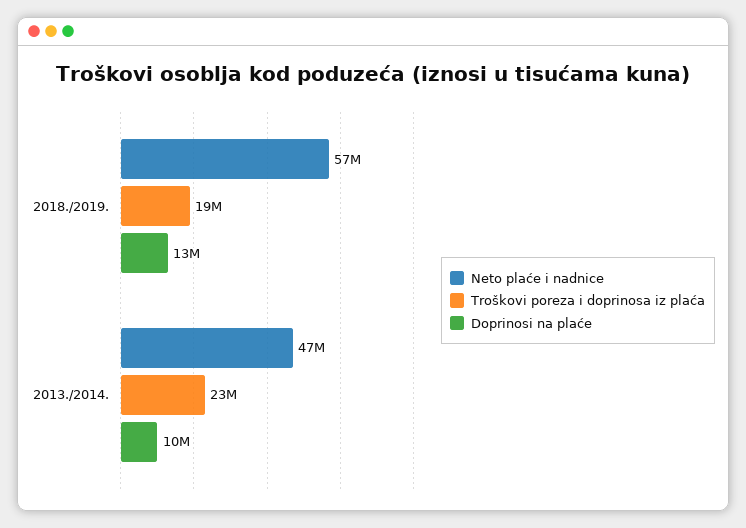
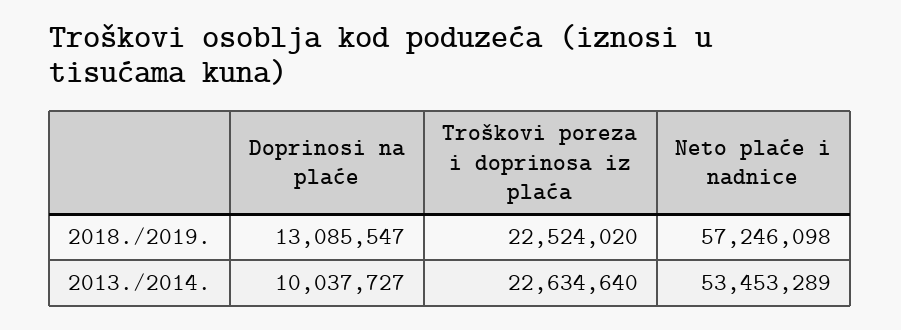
  {
    "Neto plaće i nadnice": {
      "2018./2019.": 57246098,
-     "2013./2014.": 47000000
+     "2013./2014.": 53453289
    },
    "Troškovi poreza i doprinosa iz plaća": {
-     "2018./2019.": 19000000,
+     "2018./2019.": 22524020,
      "2013./2014.": 22634640
    },
    "Doprinosi na plaće": {
      "2018./2019.": 13085547,
      "2013./2014.": 10037727
    }
  }

